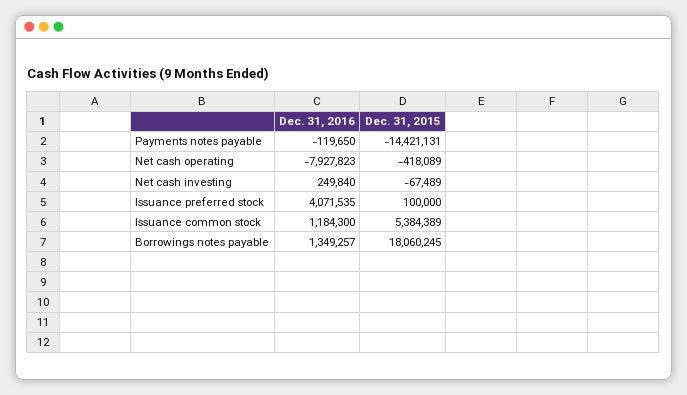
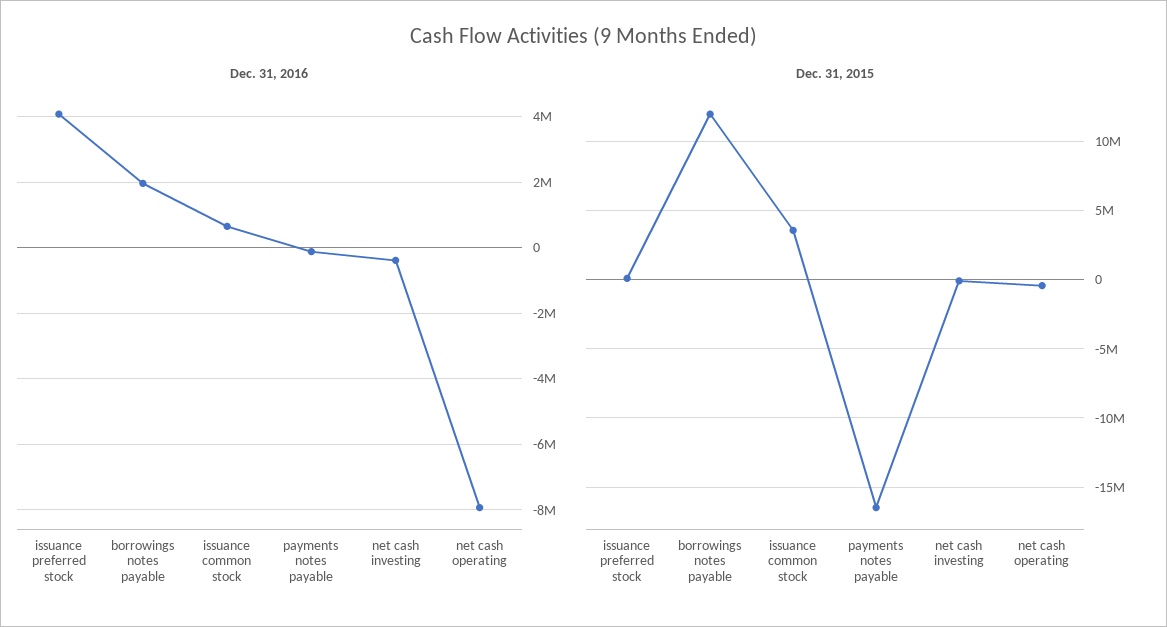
  {
    "Dec. 31, 2016": {
      "Payments notes payable": -119650,
      "Net cash operating": -7927823,
-     "Net cash investing": 249840,
+     "Net cash investing": -400000,
      "Issuance preferred stock": 4071535,
-     "Issuance common stock": 1184300,
+     "Issuance common stock": 600000,
-     "Borrowings notes payable": 1349257
+     "Borrowings notes payable": 2000000
    },
    "Dec. 31, 2015": {
-     "Payments notes payable": -14421131,
+     "Payments notes payable": -16500000,
      "Net cash operating": -418089,
      "Net cash investing": -67489,
      "Issuance preferred stock": 100000,
-     "Issuance common stock": 5384389,
+     "Issuance common stock": 3500000,
-     "Borrowings notes payable": 18060245
+     "Borrowings notes payable": 12000000
    }
  }

